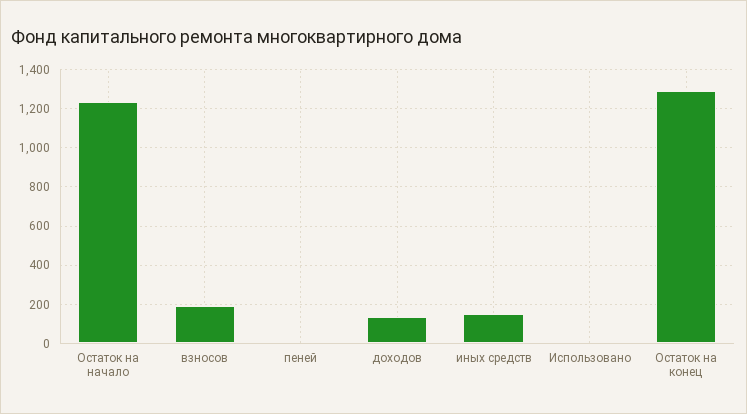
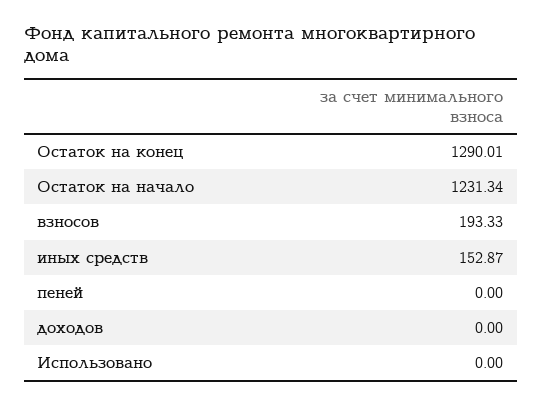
  {
    "Остаток на начало": 1231.34,
    "взносов": 193.33,
    "пеней": 0,
-   "доходов": 150,
+   "доходов": 0,
    "иных средств": 152.87,
    "Использовано": 0,
    "Остаток на конец": 1290.01
  }

